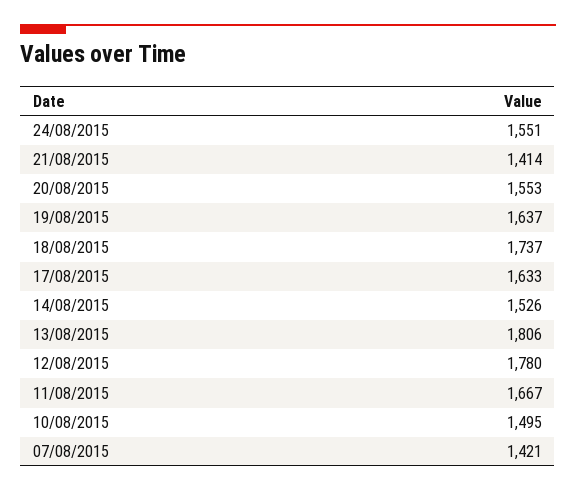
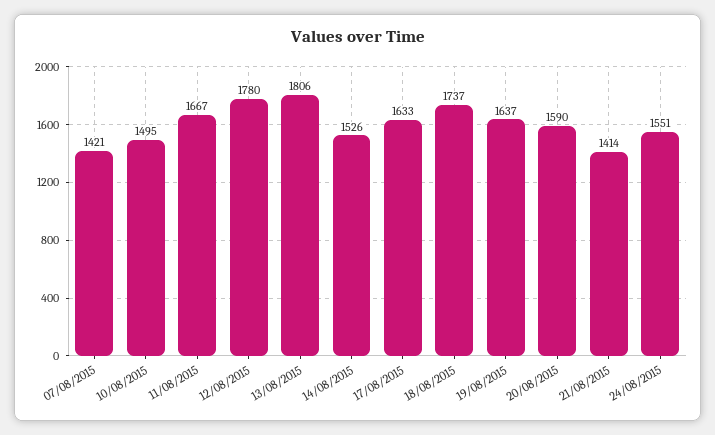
  {
    "24/08/2015": 1551,
    "21/08/2015": 1414,
-   "20/08/2015": 1553,
+   "20/08/2015": 1590,
    "19/08/2015": 1637,
    "18/08/2015": 1737,
    "17/08/2015": 1633,
    "14/08/2015": 1526,
    "13/08/2015": 1806,
    "12/08/2015": 1780,
    "11/08/2015": 1667,
    "10/08/2015": 1495,
    "07/08/2015": 1421
  }

